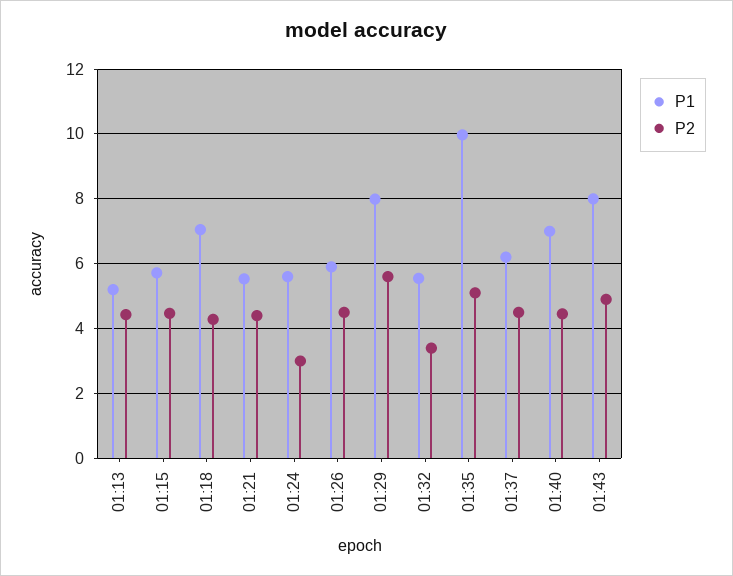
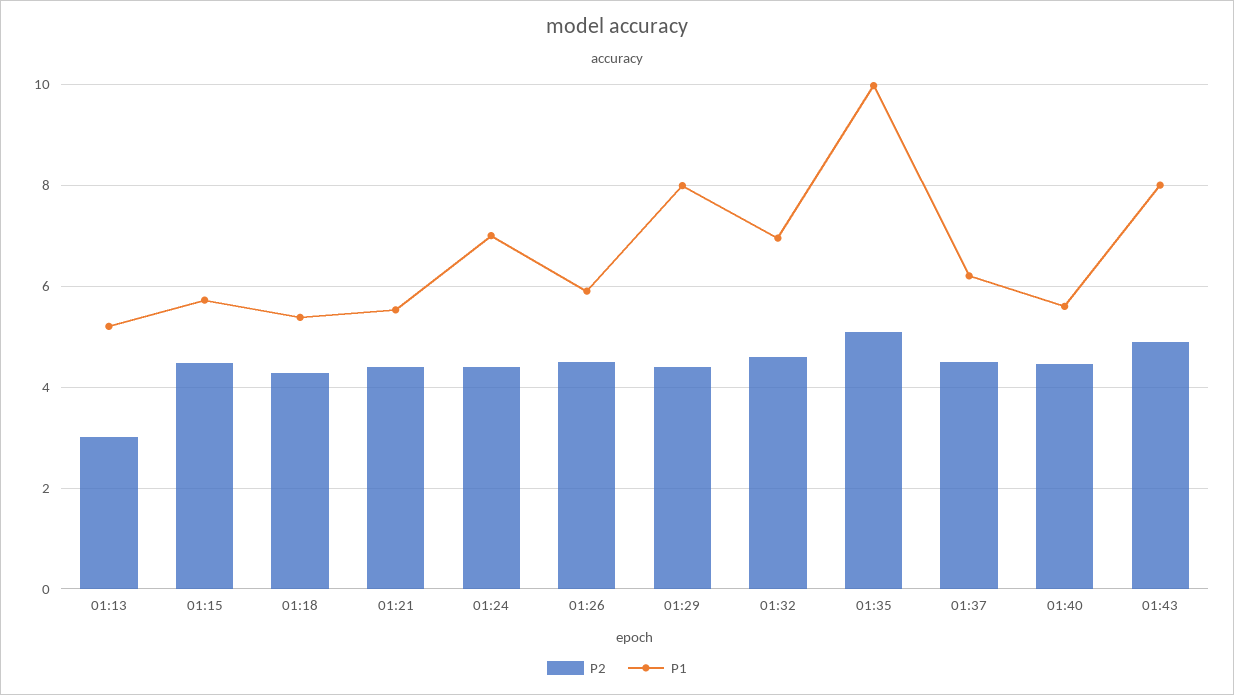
  {
    "P1": {
      "01:13": 5.2,
      "01:15": 5.8,
-     "01:18": 7,
+     "01:18": 5.4,
      "01:21": 5.6,
-     "01:24": 5.6,
+     "01:24": 7,
      "01:26": 6,
      "01:29": 8,
-     "01:32": 5.6,
+     "01:32": 7,
      "01:35": 10,
      "01:37": 6.2,
-     "01:40": 7,
+     "01:40": 5.6,
      "01:43": 8
    },
    "P2": {
-     "01:13": 4.4,
+     "01:13": 3,
      "01:15": 4.4,
      "01:18": 4.2,
      "01:21": 4.4,
-     "01:24": 3,
+     "01:24": 4.4,
      "01:26": 4.6,
-     "01:29": 5.6,
+     "01:29": 4.4,
-     "01:32": 3.4,
+     "01:32": 4.6,
      "01:35": 5.2,
      "01:37": 4.6,
      "01:40": 4.4,
      "01:43": 5
    }
  }

